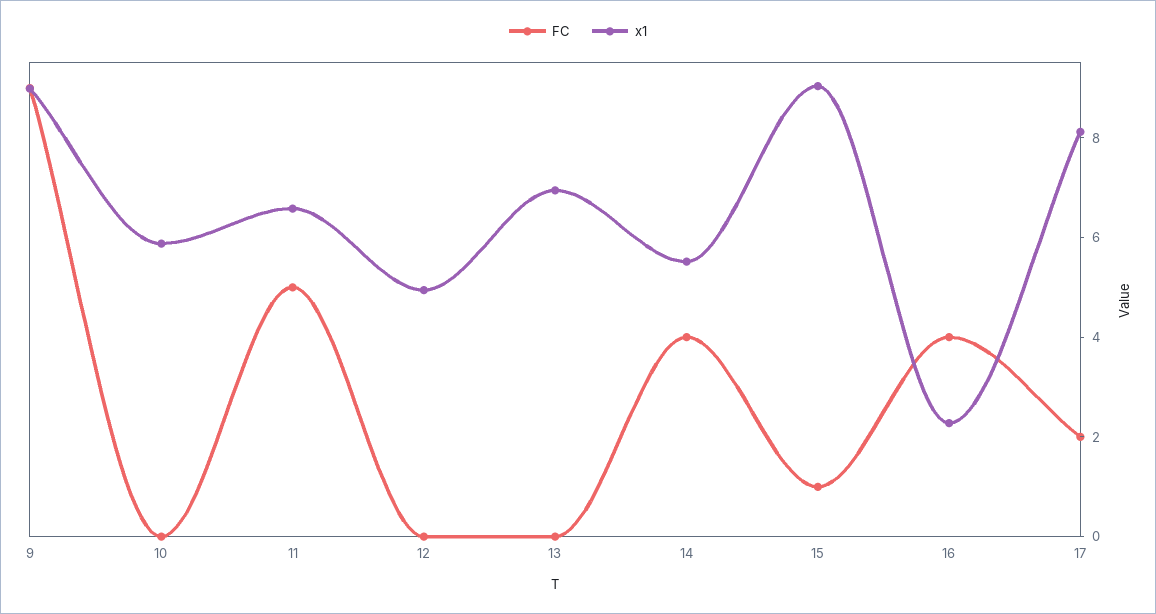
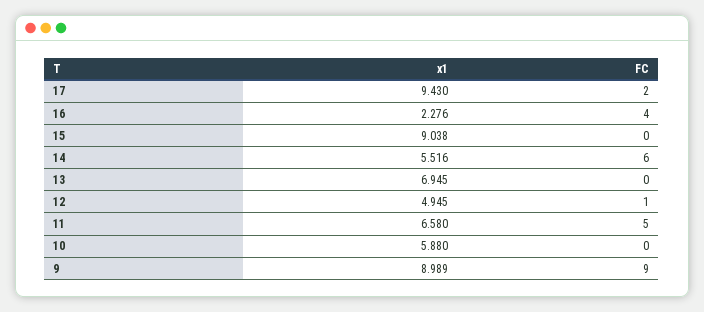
  {
    "FC": {
      "9": 9,
      "10": 0,
      "11": 5,
-     "12": 0,
+     "12": 1,
      "13": 0,
-     "14": 4,
+     "14": 6,
-     "15": 1,
+     "15": 0,
      "16": 4,
      "17": 2
    },
    "x1": {
      "9": 8.989,
      "10": 5.88,
      "11": 6.58,
      "12": 4.945,
      "13": 6.945,
      "14": 5.516,
      "15": 9.038,
      "16": 2.276,
-     "17": 8
+     "17": 9.43
    }
  }

